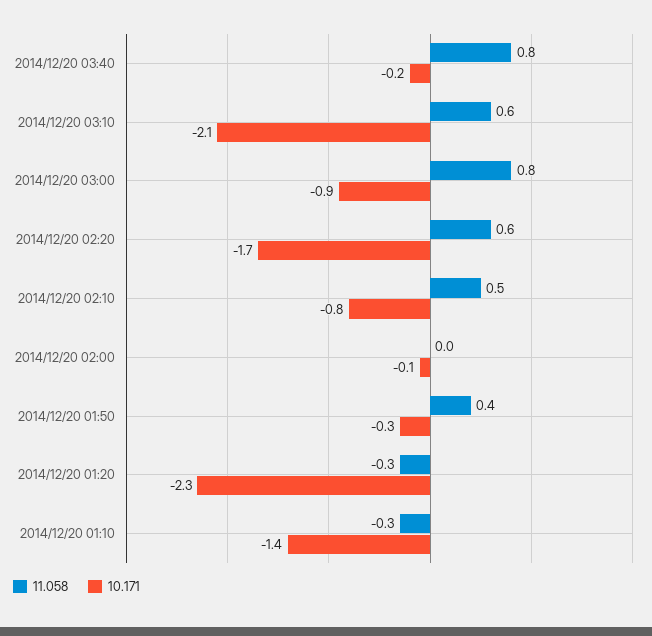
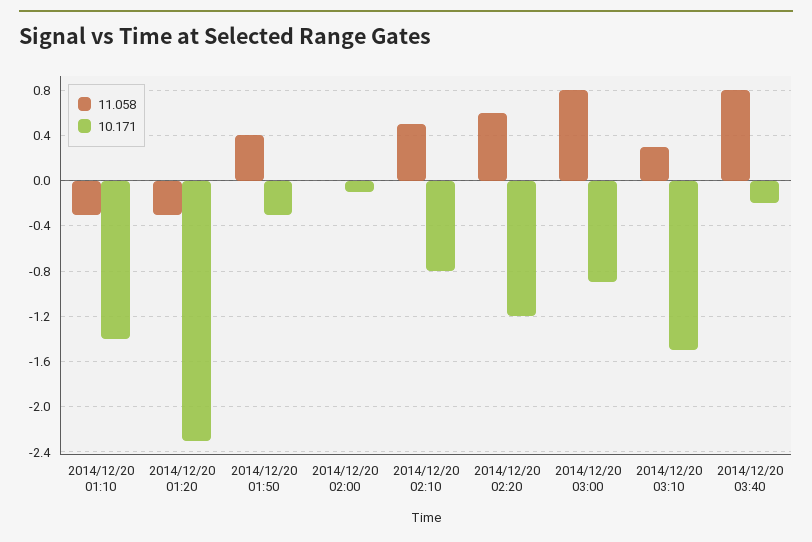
  {
    "11.058": {
      "2014/12/20 03:40": 0.8,
-     "2014/12/20 03:10": 0.6,
+     "2014/12/20 03:10": 0.3,
      "2014/12/20 03:00": 0.8,
      "2014/12/20 02:20": 0.6,
      "2014/12/20 02:10": 0.5,
      "2014/12/20 02:00": 0,
      "2014/12/20 01:50": 0.4,
      "2014/12/20 01:20": -0.3,
      "2014/12/20 01:10": -0.3
    },
    "10.171": {
      "2014/12/20 03:40": -0.2,
-     "2014/12/20 03:10": -2.1,
+     "2014/12/20 03:10": -1.5,
      "2014/12/20 03:00": -0.9,
-     "2014/12/20 02:20": -1.7,
+     "2014/12/20 02:20": -1.2,
      "2014/12/20 02:10": -0.8,
      "2014/12/20 02:00": -0.1,
      "2014/12/20 01:50": -0.3,
      "2014/12/20 01:20": -2.3,
      "2014/12/20 01:10": -1.4
    }
  }

